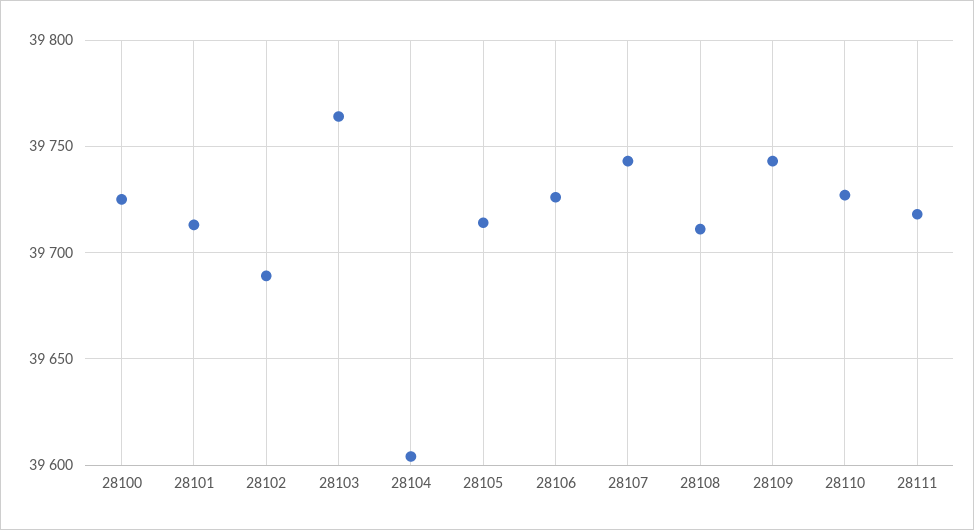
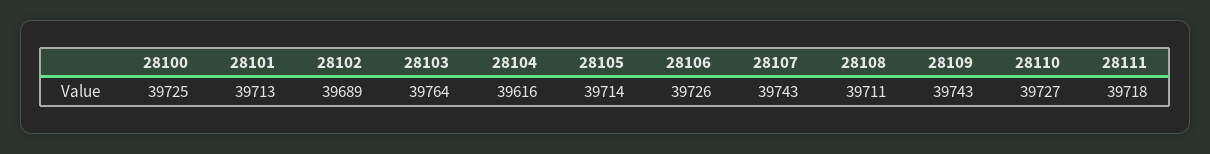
  {
    "28100": 39725,
    "28101": 39713,
    "28102": 39689,
    "28103": 39764,
-   "28104": 39605,
+   "28104": 39616,
    "28105": 39714,
    "28106": 39726,
    "28107": 39743,
    "28108": 39711,
    "28109": 39743,
    "28110": 39727,
    "28111": 39718
  }

